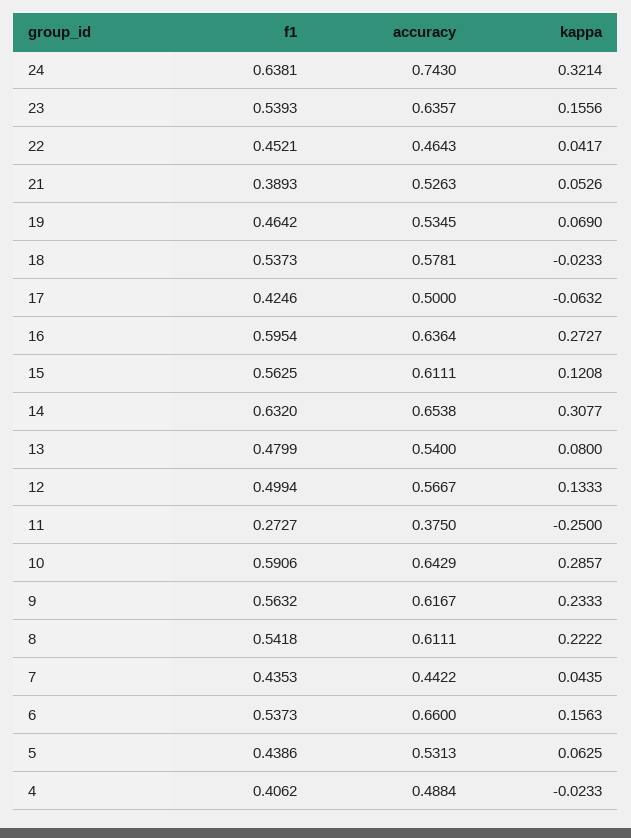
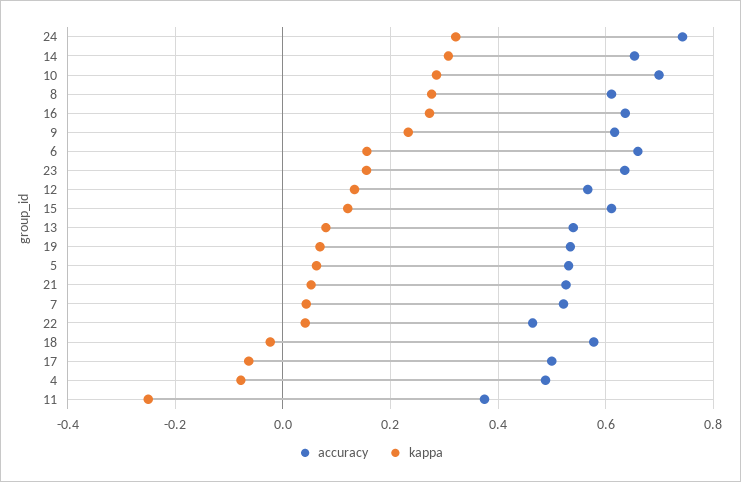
  {
-   "f1": {
-     "24": 0.6381,
-     "23": 0.5393,
-     "22": 0.4521,
-     "21": 0.3893,
-     "19": 0.4642,
-     "18": 0.5373,
-     "17": 0.4246,
-     "16": 0.5954,
-     "15": 0.5625,
-     "14": 0.632,
-     "13": 0.4799,
-     "12": 0.4994,
-     "11": 0.2727,
-     "10": 0.5906,
-     "9": 0.5632,
-     "8": 0.5418,
-     "7": 0.4353,
-     "6": 0.5373,
-     "5": 0.4386,
-     "4": 0.4062
-   },
    "accuracy": {
      "24": 0.743,
      "23": 0.6357,
      "22": 0.4643,
      "21": 0.5263,
      "19": 0.5345,
      "18": 0.5781,
      "17": 0.5,
      "16": 0.6364,
      "15": 0.6111,
      "14": 0.6538,
      "13": 0.54,
      "12": 0.5667,
      "11": 0.375,
-     "10": 0.6429,
+     "10": 0.7,
      "9": 0.6167,
      "8": 0.6111,
-     "7": 0.4422,
+     "7": 0.52,
      "6": 0.66,
      "5": 0.5313,
      "4": 0.4884
    },
    "kappa": {
      "24": 0.3214,
      "23": 0.1556,
      "22": 0.0417,
      "21": 0.0526,
      "19": 0.069,
      "18": -0.0233,
      "17": -0.0632,
      "16": 0.2727,
      "15": 0.1208,
      "14": 0.3077,
      "13": 0.08,
      "12": 0.1333,
      "11": -0.25,
      "10": 0.2857,
      "9": 0.2333,
-     "8": 0.2222,
+     "8": 0.28,
      "7": 0.0435,
      "6": 0.1563,
      "5": 0.0625,
-     "4": -0.0233
+     "4": -0.08
    }
  }

